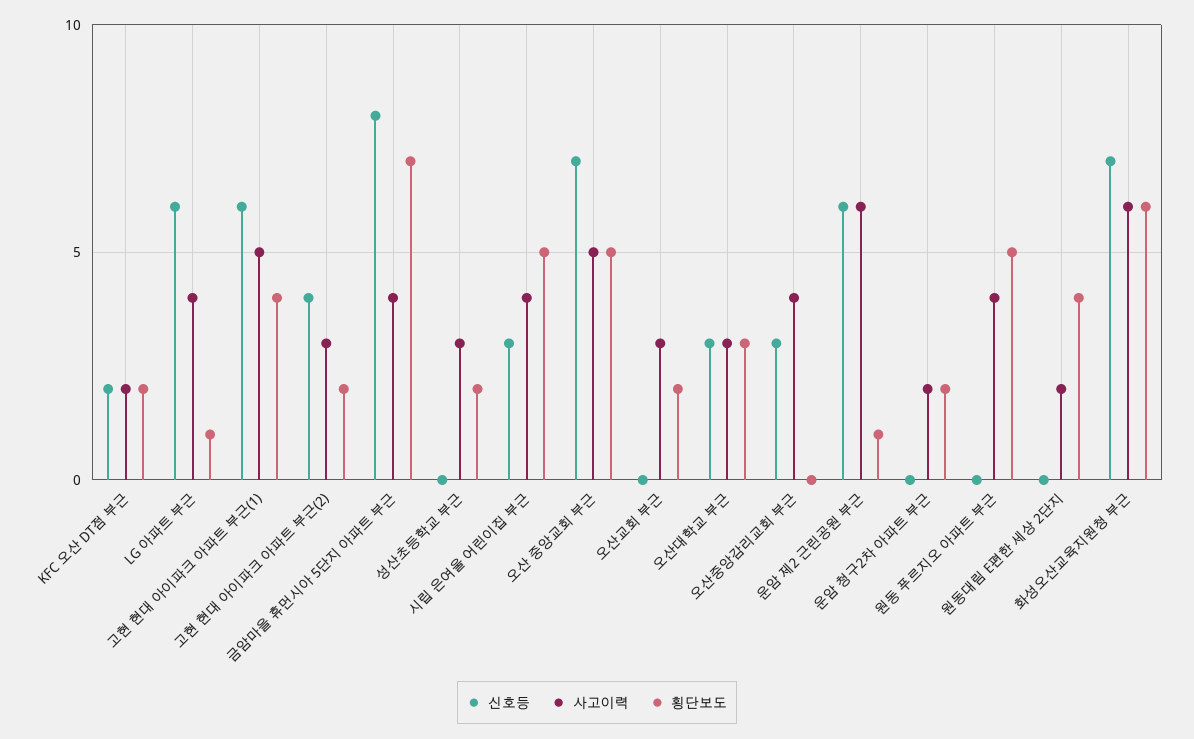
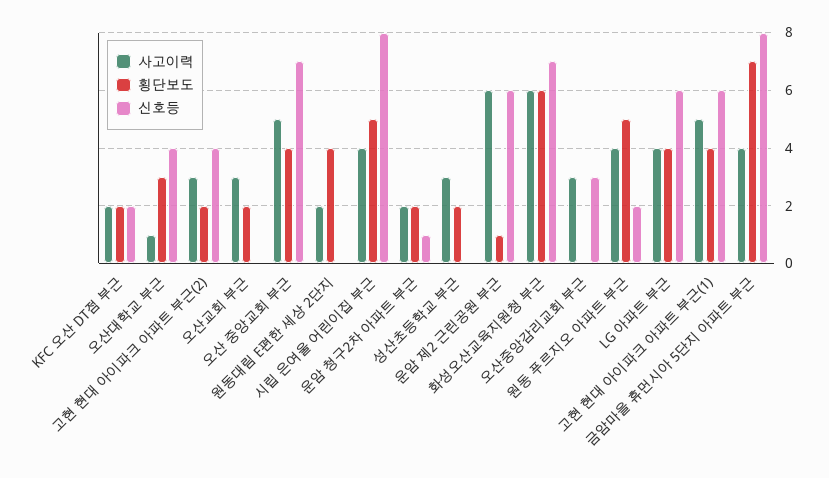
  {
    "신호등": {
      "KFC 오산 DT점 부근": 2,
      "LG 아파트 부근": 6,
      "고현 현대 아이파크 아파트 부근(1)": 6,
      "고현 현대 아이파크 아파트 부근(2)": 4,
      "금암마을 휴먼시아 5단지 아파트 부근": 8,
      "성산초등학교 부근": 0,
-     "시립 은여울 어린이집 부근": 3,
+     "시립 은여울 어린이집 부근": 8,
      "오산 중앙교회 부근": 7,
      "오산교회 부근": 0,
-     "오산대학교 부근": 3,
+     "오산대학교 부근": 4,
      "오산중앙감리교회 부근": 3,
      "운암 제2 근린공원 부근": 6,
-     "운암 청구2차 아파트 부근": 0,
+     "운암 청구2차 아파트 부근": 1,
-     "원동 푸르지오 아파트 부근": 0,
+     "원동 푸르지오 아파트 부근": 2,
      "원동대림 E편한 세상 2단지": 0,
      "화성오산교육지원청 부근": 7
    },
    "사고이력": {
      "KFC 오산 DT점 부근": 2,
      "LG 아파트 부근": 4,
      "고현 현대 아이파크 아파트 부근(1)": 5,
      "고현 현대 아이파크 아파트 부근(2)": 3,
      "금암마을 휴먼시아 5단지 아파트 부근": 4,
      "성산초등학교 부근": 3,
      "시립 은여울 어린이집 부근": 4,
      "오산 중앙교회 부근": 5,
      "오산교회 부근": 3,
-     "오산대학교 부근": 3,
+     "오산대학교 부근": 1,
-     "오산중앙감리교회 부근": 4,
+     "오산중앙감리교회 부근": 3,
      "운암 제2 근린공원 부근": 6,
      "운암 청구2차 아파트 부근": 2,
      "원동 푸르지오 아파트 부근": 4,
      "원동대림 E편한 세상 2단지": 2,
      "화성오산교육지원청 부근": 6
    },
    "횡단보도": {
      "KFC 오산 DT점 부근": 2,
-     "LG 아파트 부근": 1,
+     "LG 아파트 부근": 4,
      "고현 현대 아이파크 아파트 부근(1)": 4,
      "고현 현대 아이파크 아파트 부근(2)": 2,
      "금암마을 휴먼시아 5단지 아파트 부근": 7,
      "성산초등학교 부근": 2,
      "시립 은여울 어린이집 부근": 5,
-     "오산 중앙교회 부근": 5,
+     "오산 중앙교회 부근": 4,
      "오산교회 부근": 2,
      "오산대학교 부근": 3,
      "오산중앙감리교회 부근": 0,
      "운암 제2 근린공원 부근": 1,
      "운암 청구2차 아파트 부근": 2,
      "원동 푸르지오 아파트 부근": 5,
      "원동대림 E편한 세상 2단지": 4,
      "화성오산교육지원청 부근": 6
    }
  }

